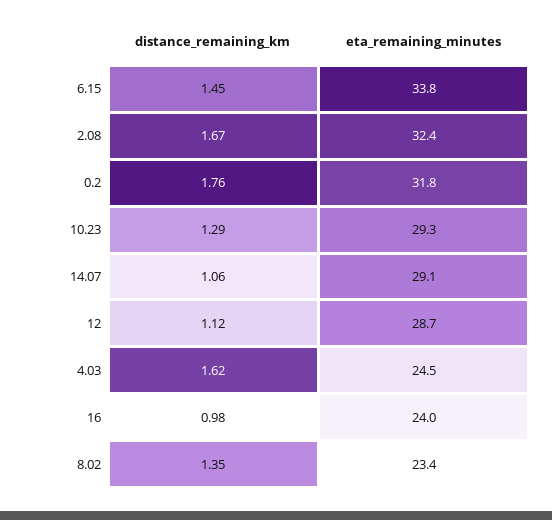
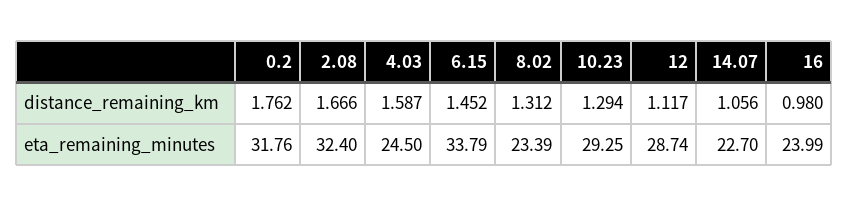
  {
    "distance_remaining_km": {
      "6.15": 1.452,
      "2.08": 1.666,
      "0.2": 1.762,
      "10.23": 1.294,
      "14.07": 1.056,
      "12": 1.117,
-     "4.03": 1.62,
+     "4.03": 1.587,
      "16": 0.98,
-     "8.02": 1.35
+     "8.02": 1.312
    },
    "eta_remaining_minutes": {
      "6.15": 33.79,
      "2.08": 32.4,
      "0.2": 31.76,
      "10.23": 29.25,
-     "14.07": 29.1,
+     "14.07": 22.7,
      "12": 28.74,
      "4.03": 24.5,
      "16": 23.99,
      "8.02": 23.39
    }
  }

